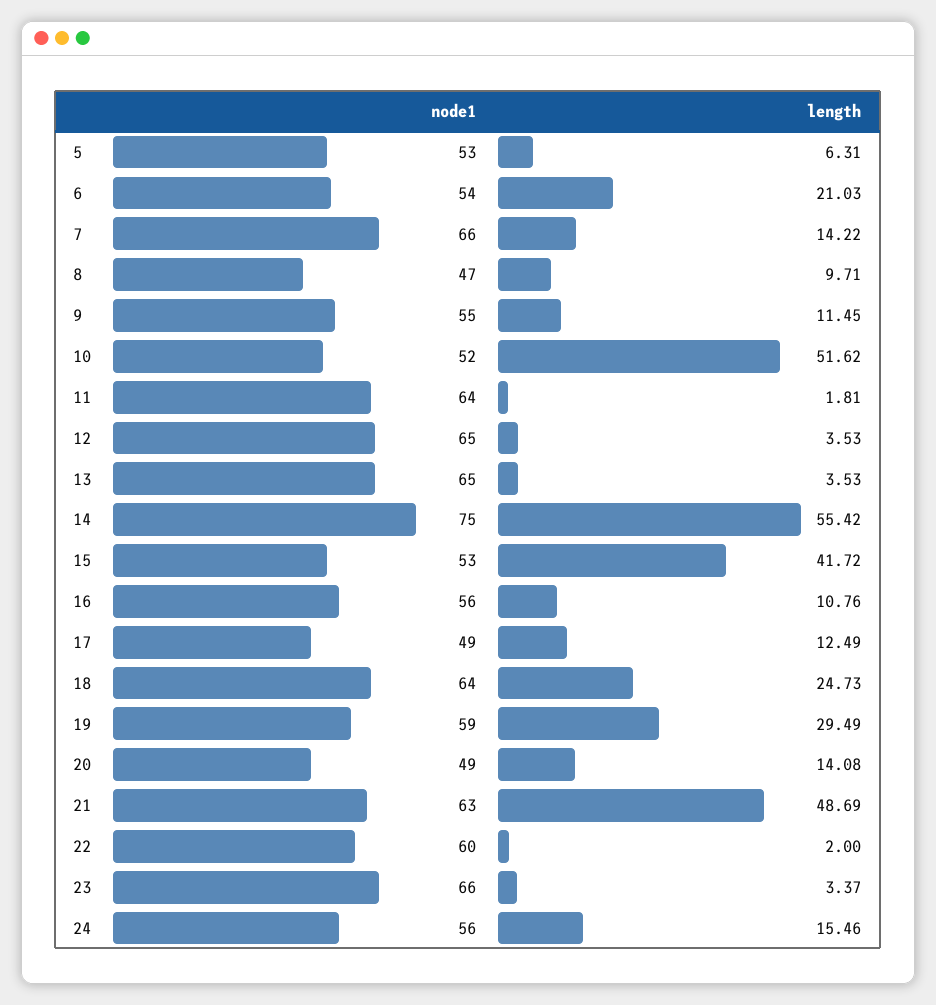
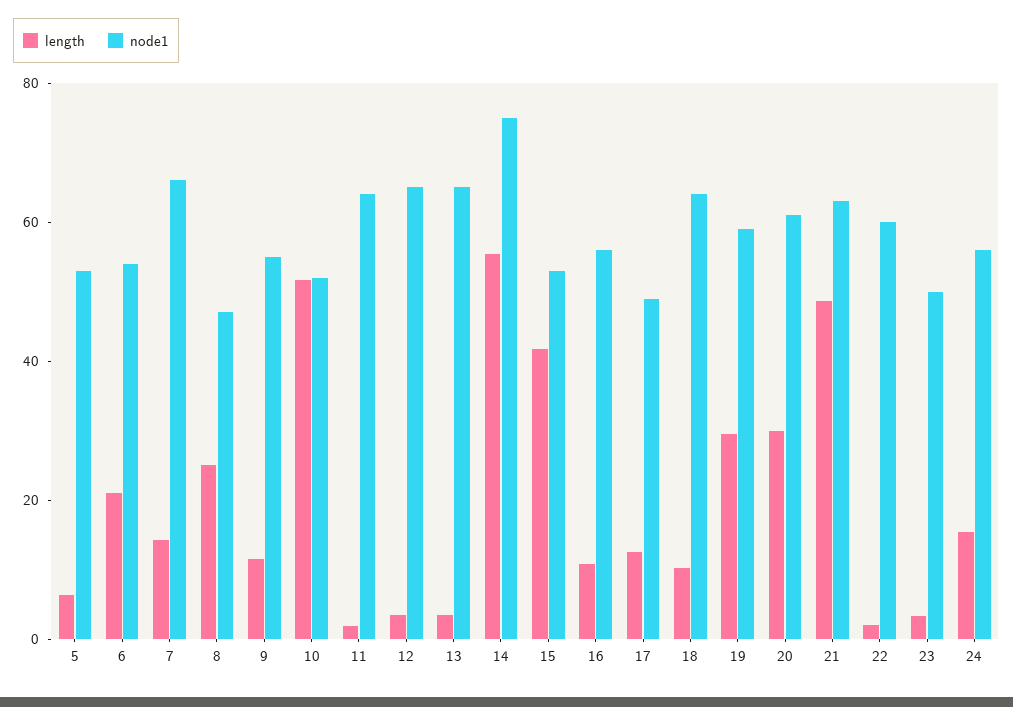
  {
    "node1": {
      "5": 53,
      "6": 54,
      "7": 66,
      "8": 47,
      "9": 55,
      "10": 52,
      "11": 64,
      "12": 65,
      "13": 65,
      "14": 75,
      "15": 53,
      "16": 56,
      "17": 49,
      "18": 64,
      "19": 59,
-     "20": 49,
+     "20": 60,
      "21": 63,
      "22": 60,
-     "23": 66,
+     "23": 50,
      "24": 56
    },
    "length": {
      "5": 6.31,
      "6": 21.03,
      "7": 14.22,
-     "8": 9.71,
+     "8": 25,
      "9": 11.45,
      "10": 51.62,
      "11": 1.81,
      "12": 3.53,
      "13": 3.53,
      "14": 55.42,
      "15": 41.72,
      "16": 10.76,
      "17": 12.49,
-     "18": 24.73,
+     "18": 10,
      "19": 29.49,
-     "20": 14.08,
+     "20": 30,
      "21": 48.69,
      "22": 2,
      "23": 3.37,
      "24": 15.46
    }
  }

